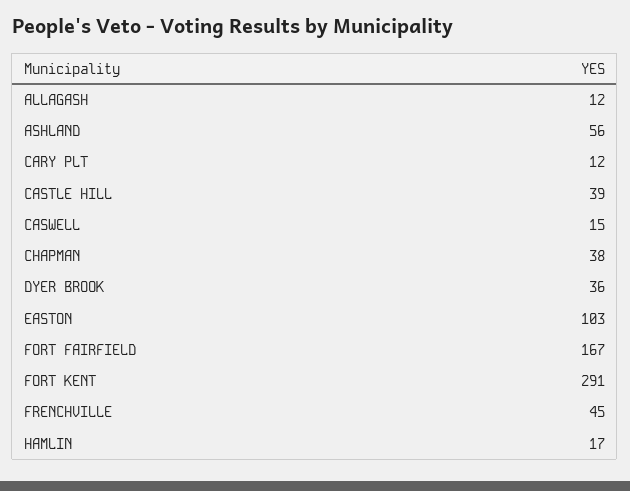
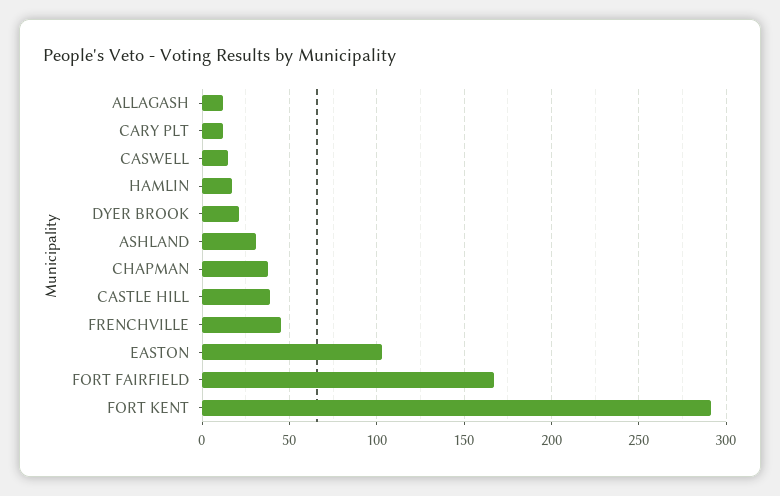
  {
    "ALLAGASH": 12,
-   "ASHLAND": 56,
+   "ASHLAND": 30,
    "CARY PLT": 12,
    "CASTLE HILL": 39,
    "CASWELL": 15,
    "CHAPMAN": 38,
-   "DYER BROOK": 36,
+   "DYER BROOK": 20,
    "EASTON": 103,
    "FORT FAIRFIELD": 167,
    "FORT KENT": 291,
    "FRENCHVILLE": 45,
    "HAMLIN": 17
  }

